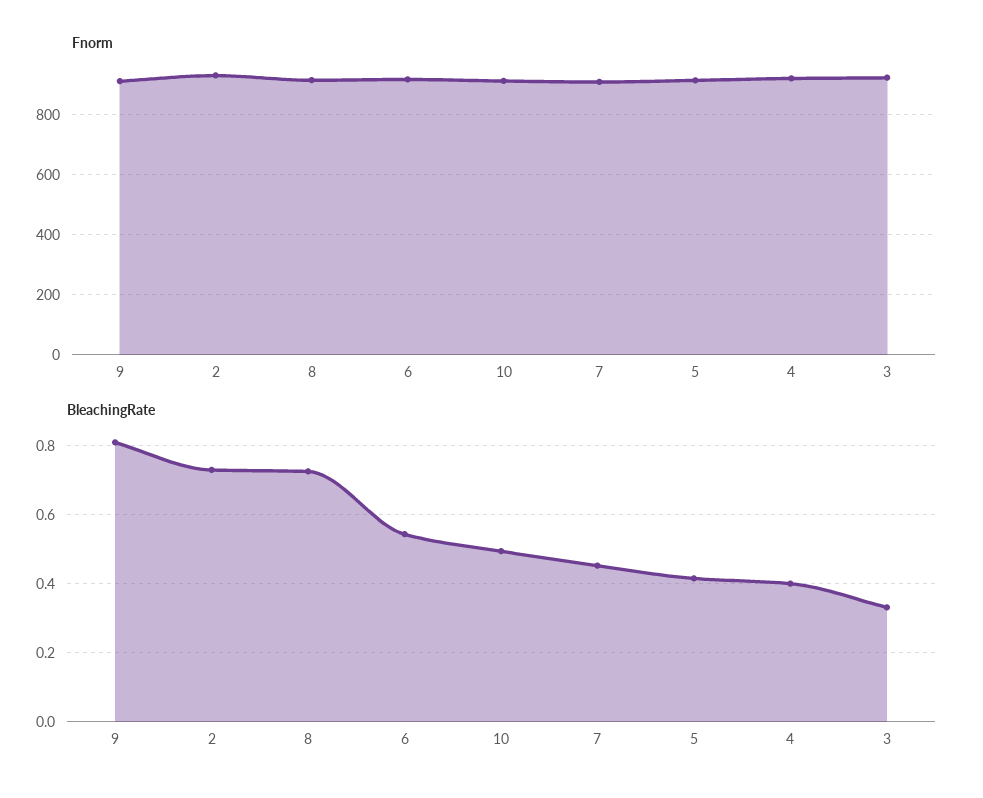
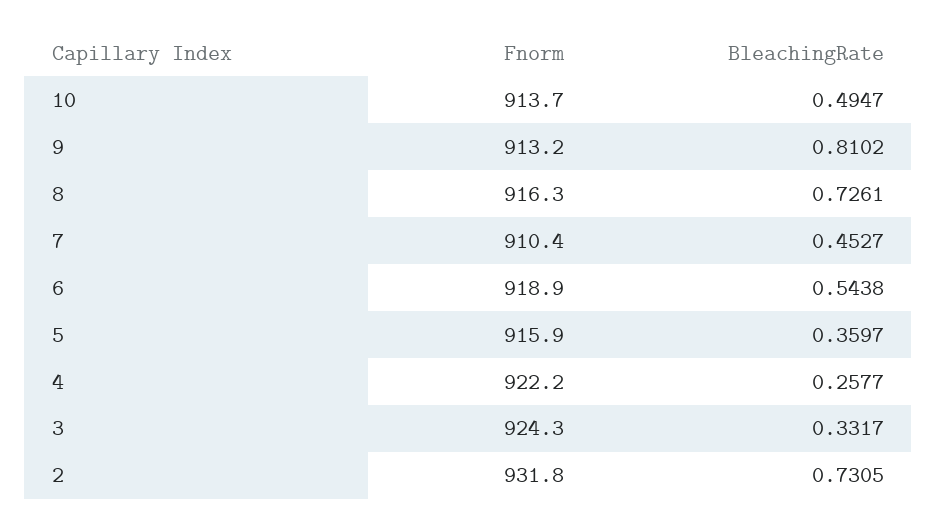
  {
    "Fnorm": {
      "9": 913.2,
      "2": 931.8,
      "8": 916.3,
      "6": 918.9,
      "10": 913.7,
      "7": 910.4,
      "5": 915.9,
      "4": 922.2,
      "3": 924.3
    },
    "BleachingRate": {
      "9": 0.8102,
      "2": 0.7305,
      "8": 0.7261,
      "6": 0.5438,
      "10": 0.4947,
      "7": 0.4527,
-     "5": 0.42,
+     "5": 0.3597,
-     "4": 0.4,
+     "4": 0.2577,
      "3": 0.3317
    }
  }

